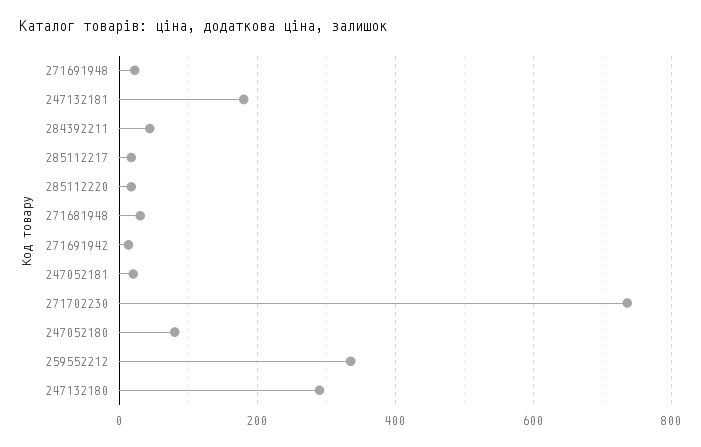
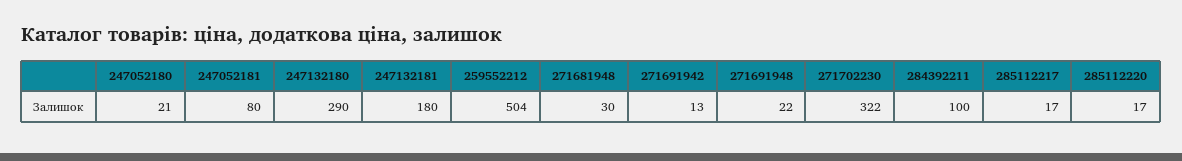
  {
    "271691948": 22,
    "247132181": 180,
-   "284392211": 40,
+   "284392211": 100,
    "285112217": 17,
    "285112220": 17,
    "271681948": 30,
    "271691942": 13,
-   "247052181": 20,
+   "247052181": 80,
-   "271702230": 740,
+   "271702230": 322,
-   "247052180": 80,
+   "247052180": 21,
-   "259552212": 340,
+   "259552212": 504,
    "247132180": 290
  }

